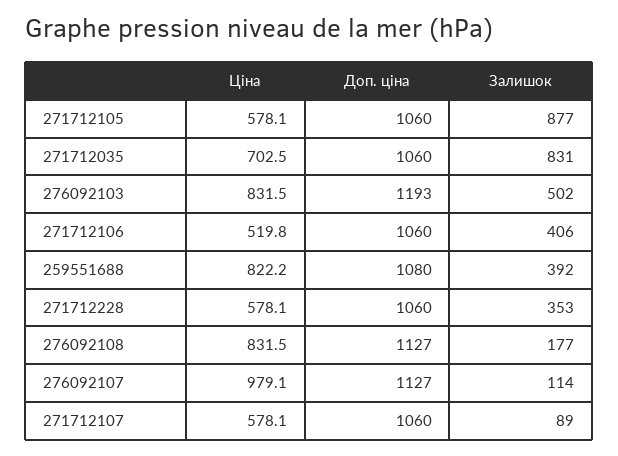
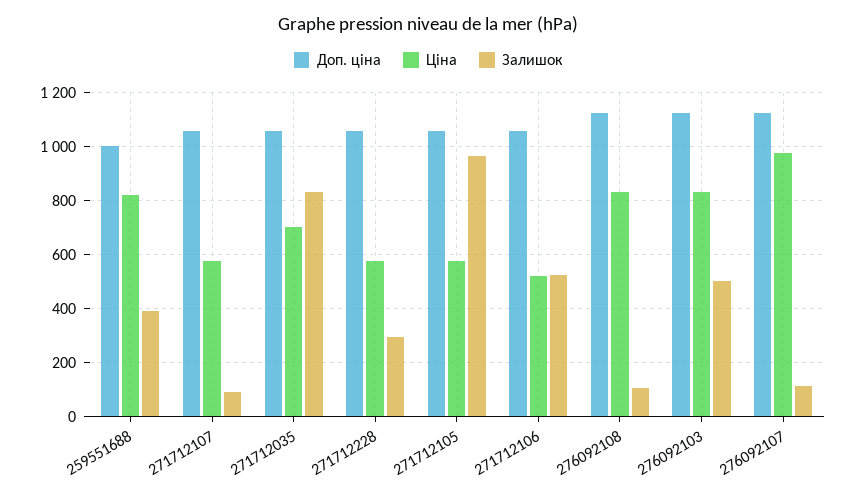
  {
    "Ціна": {
      "271712105": 578.1,
      "271712035": 702.5,
      "276092103": 831.5,
      "271712106": 519.8,
      "259551688": 822.2,
      "271712228": 578.1,
      "276092108": 831.5,
      "276092107": 979.1,
      "271712107": 578.1
    },
    "Доп. ціна": {
      "271712105": 1060,
      "271712035": 1060,
-     "276092103": 1193,
+     "276092103": 1125,
      "271712106": 1060,
-     "259551688": 1080,
+     "259551688": 1000,
      "271712228": 1060,
      "276092108": 1127,
      "276092107": 1127,
      "271712107": 1060
    },
    "Залишок": {
-     "271712105": 877,
+     "271712105": 975,
      "271712035": 831,
      "276092103": 502,
-     "271712106": 406,
+     "271712106": 525,
      "259551688": 392,
-     "271712228": 353,
+     "271712228": 300,
-     "276092108": 177,
+     "276092108": 100,
      "276092107": 114,
      "271712107": 89
    }
  }

